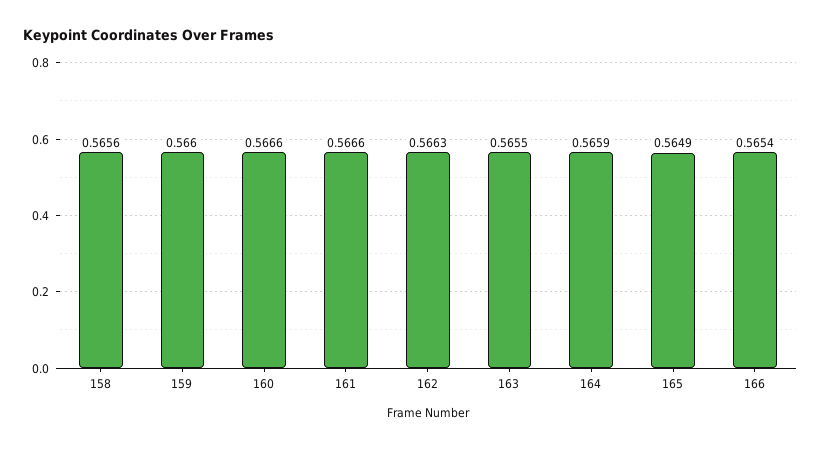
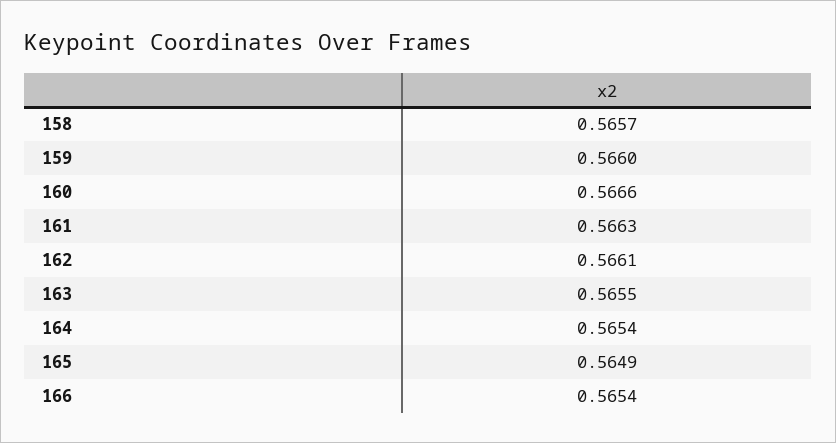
  {
-   "158": 0.5656,
+   "158": 0.5657,
    "159": 0.566,
    "160": 0.5666,
-   "161": 0.5666,
+   "161": 0.5663,
-   "162": 0.5663,
+   "162": 0.5661,
    "163": 0.5655,
-   "164": 0.5659,
+   "164": 0.5654,
    "165": 0.5649,
    "166": 0.5654
  }

